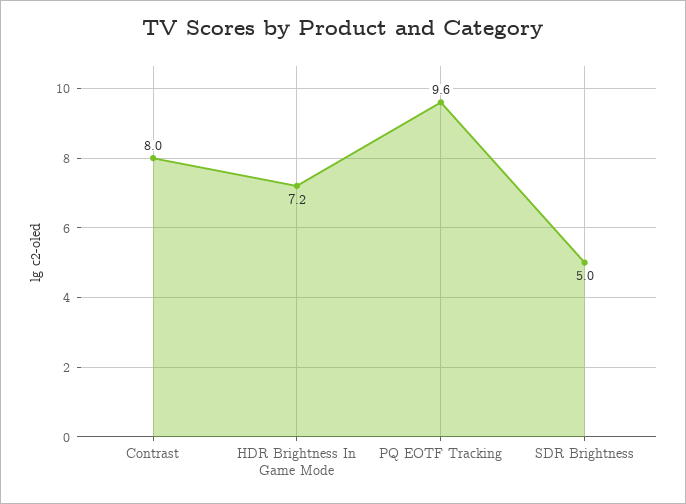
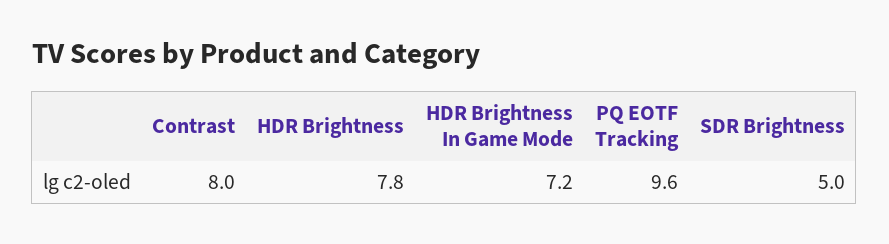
  {
    "Contrast": 8,
    "HDR Brightness In Game Mode": 7.2,
    "PQ EOTF Tracking": 9.6,
-   "SDR Brightness": 5
+   "SDR Brightness": 5,
+   "HDR Brightness": 7.8
  }

